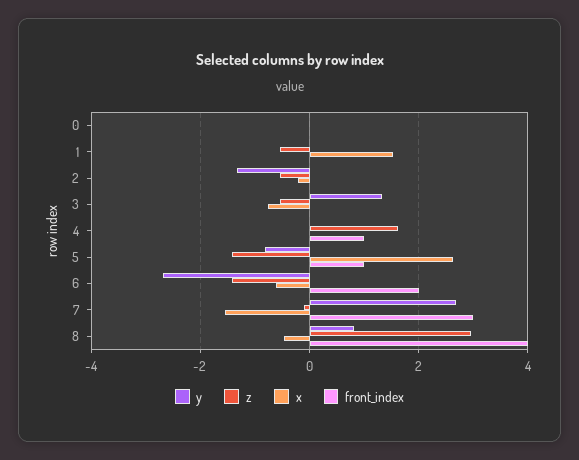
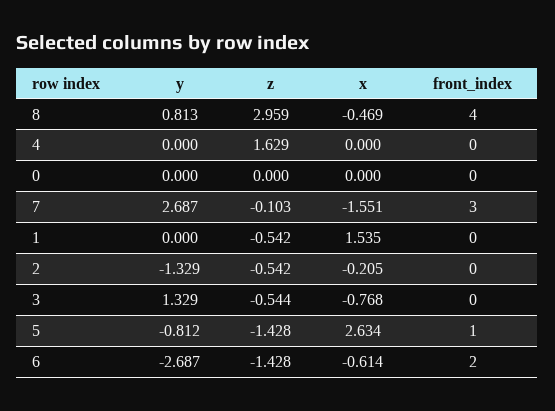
  {
    "y": {
      "0": 0,
      "1": 0,
      "2": -1.329,
      "3": 1.329,
      "4": 0,
      "5": -0.812,
      "6": -2.687,
      "7": 2.687,
      "8": 0.813
    },
    "z": {
      "0": 0,
      "1": -0.542,
      "2": -0.542,
      "3": -0.544,
      "4": 1.629,
      "5": -1.428,
      "6": -1.428,
      "7": -0.103,
      "8": 2.959
    },
    "x": {
      "0": 0,
      "1": 1.535,
      "2": -0.205,
      "3": -0.768,
      "4": 0,
      "5": 2.634,
      "6": -0.614,
      "7": -1.551,
      "8": -0.469
    },
    "front_index": {
      "0": 0,
      "1": 0,
      "2": 0,
      "3": 0,
-     "4": 1,
+     "4": 0,
      "5": 1,
      "6": 2,
      "7": 3,
      "8": 4
    }
  }

